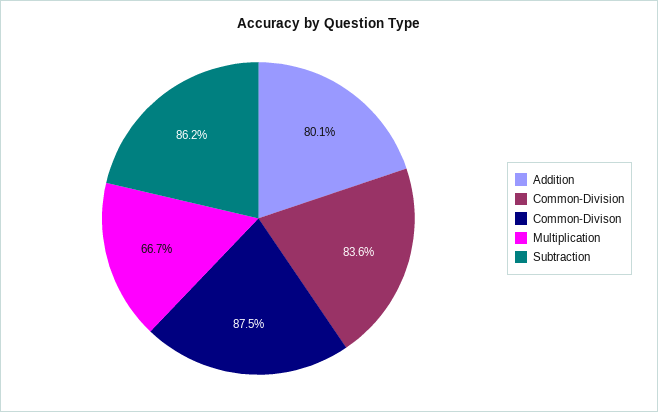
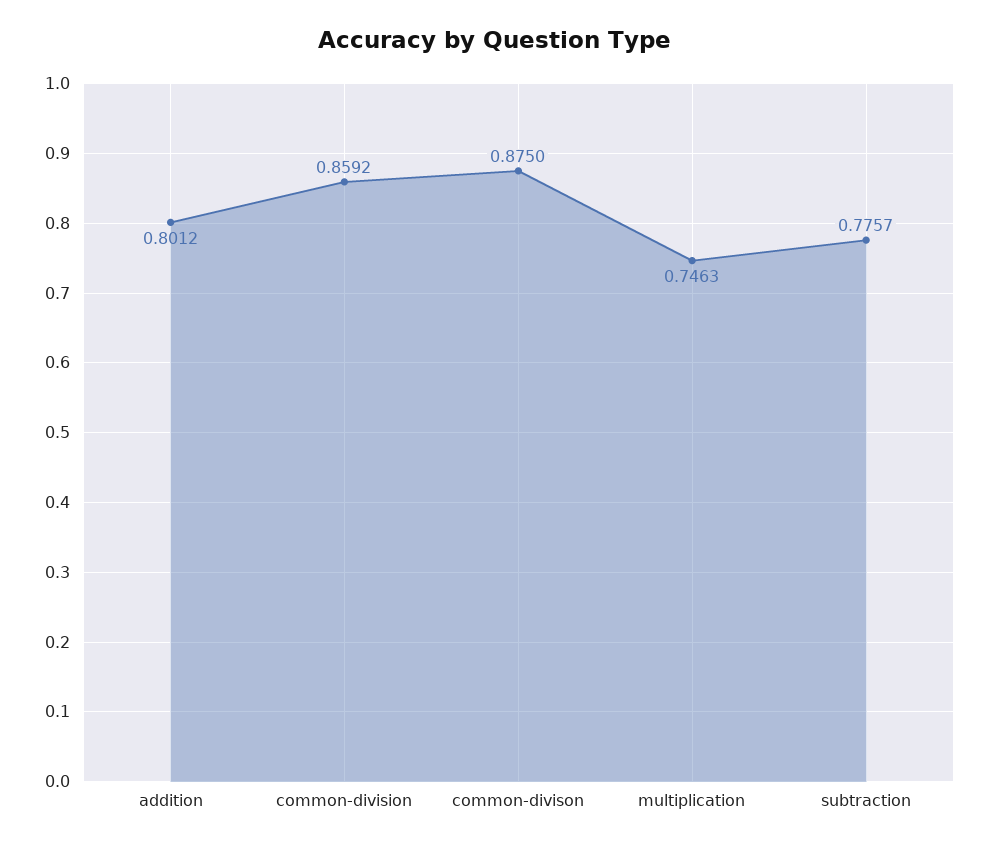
  {
    "Addition": 0.8012,
-   "Common-Division": 0.836,
+   "Common-Division": 0.8592,
    "Common-Divison": 0.875,
-   "Multiplication": 0.667,
+   "Multiplication": 0.7463,
-   "Subtraction": 0.862
+   "Subtraction": 0.7757
  }

